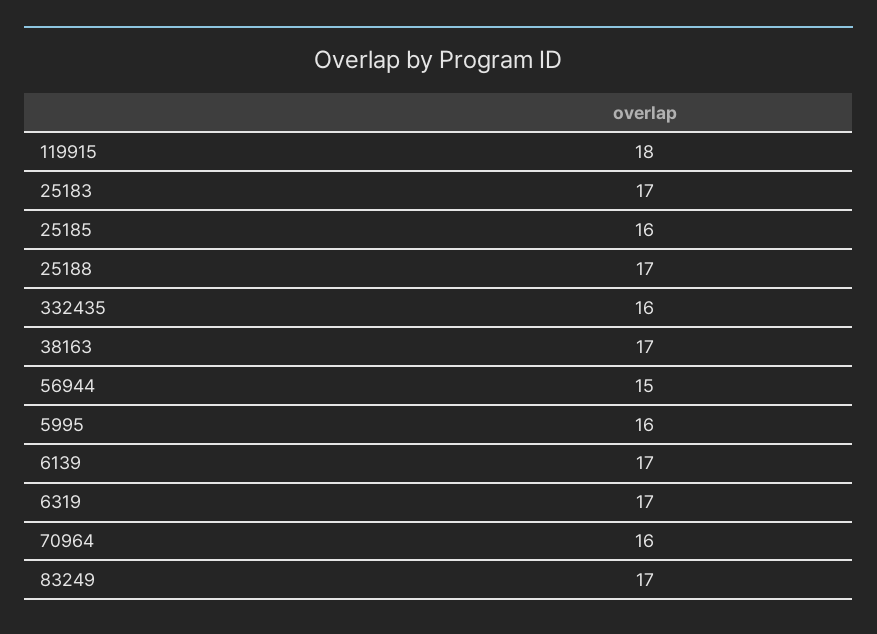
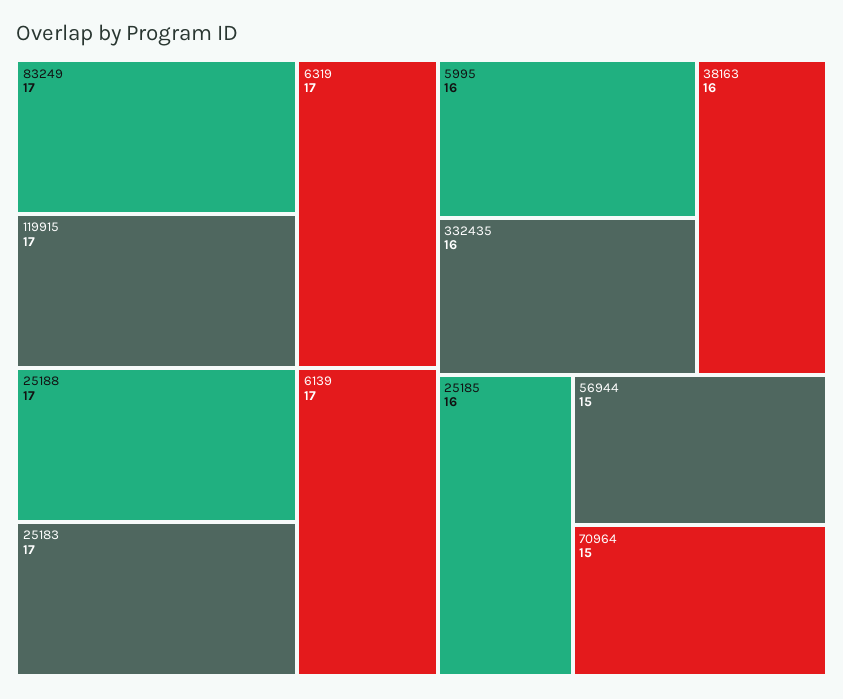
  {
-   "119915": 18,
+   "119915": 17,
    "25183": 17,
    "25185": 16,
    "25188": 17,
    "332435": 16,
-   "38163": 17,
+   "38163": 16,
    "56944": 15,
    "5995": 16,
    "6139": 17,
    "6319": 17,
-   "70964": 16,
+   "70964": 15,
    "83249": 17
  }

